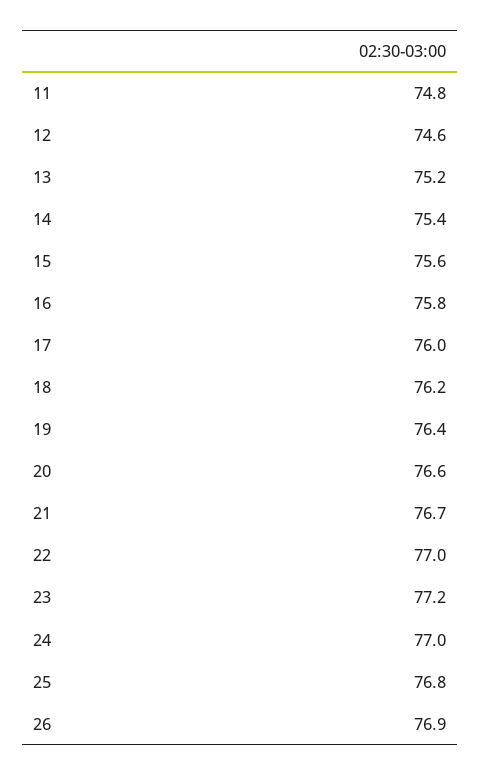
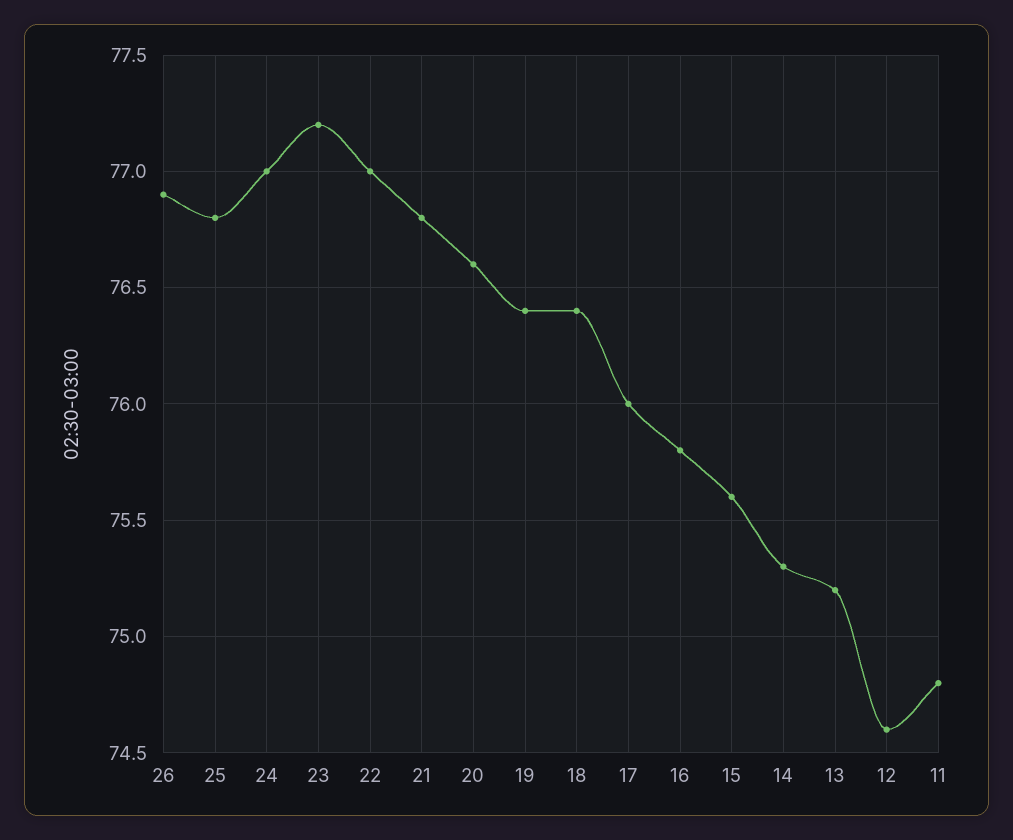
  {
    "11": 74.8,
    "12": 74.6,
    "13": 75.2,
-   "14": 75.4,
+   "14": 75.3,
    "15": 75.6,
    "16": 75.8,
    "17": 76,
-   "18": 76.2,
+   "18": 76.4,
    "19": 76.4,
    "20": 76.6,
-   "21": 76.7,
+   "21": 76.8,
    "22": 77,
    "23": 77.2,
    "24": 77,
    "25": 76.8,
    "26": 76.9
  }

